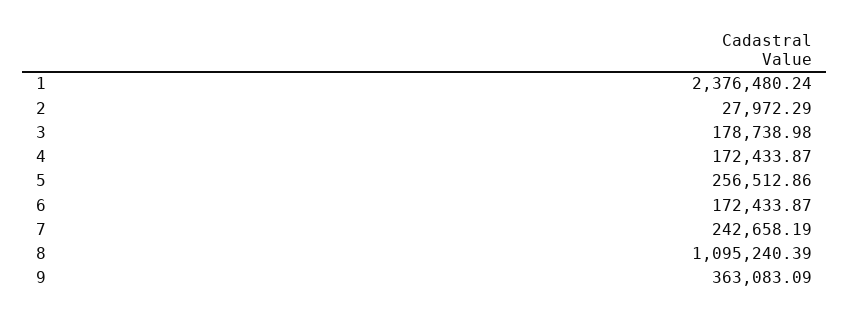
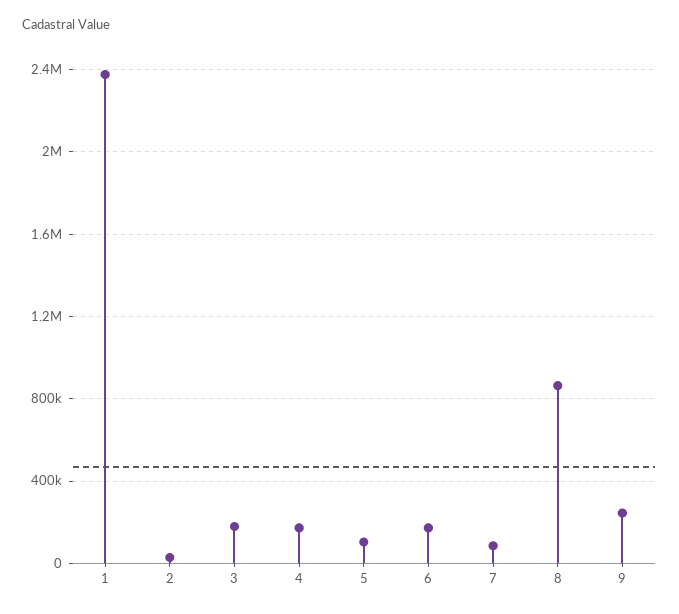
  {
    "1": 2376480.24,
    "2": 27972.29,
    "3": 178738.98,
    "4": 172433.87,
-   "5": 256512.86,
+   "5": 100000,
    "6": 172433.87,
-   "7": 242658.19,
+   "7": 100000,
-   "8": 1095240.39,
+   "8": 850000,
-   "9": 363083.09
+   "9": 250000
  }

